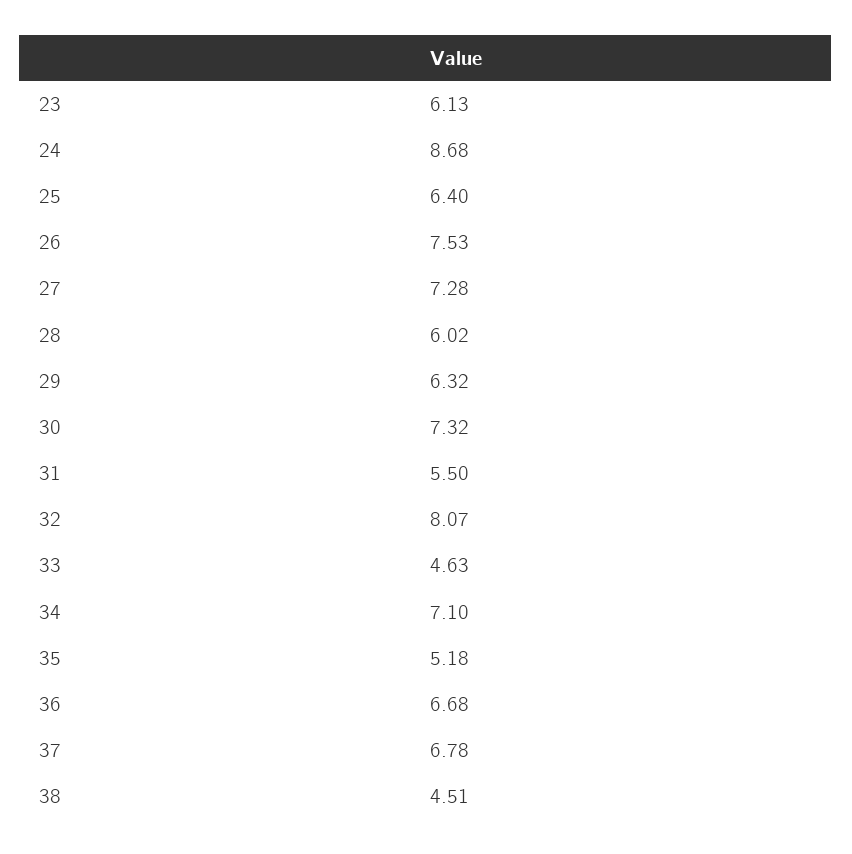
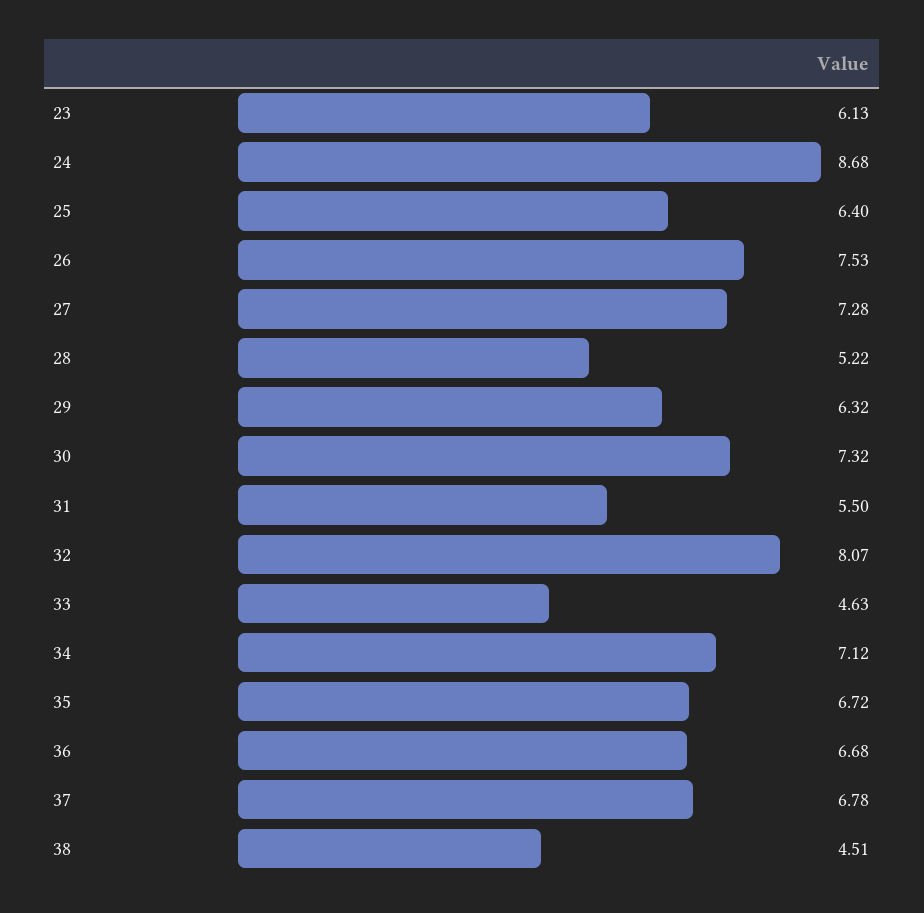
  {
    "23": 6.13,
    "24": 8.68,
    "25": 6.4,
    "26": 7.53,
    "27": 7.28,
-   "28": 6.02,
+   "28": 5.22,
    "29": 6.32,
    "30": 7.32,
    "31": 5.5,
    "32": 8.07,
    "33": 4.63,
-   "34": 7.1,
+   "34": 7.12,
-   "35": 5.18,
+   "35": 6.72,
    "36": 6.68,
    "37": 6.78,
    "38": 4.51
  }

